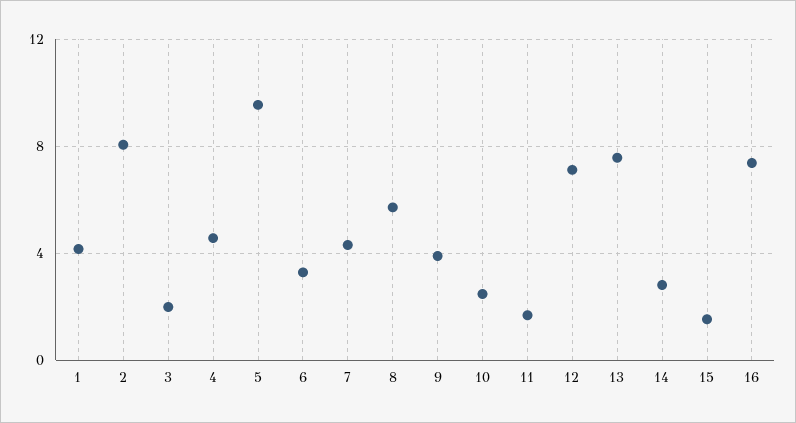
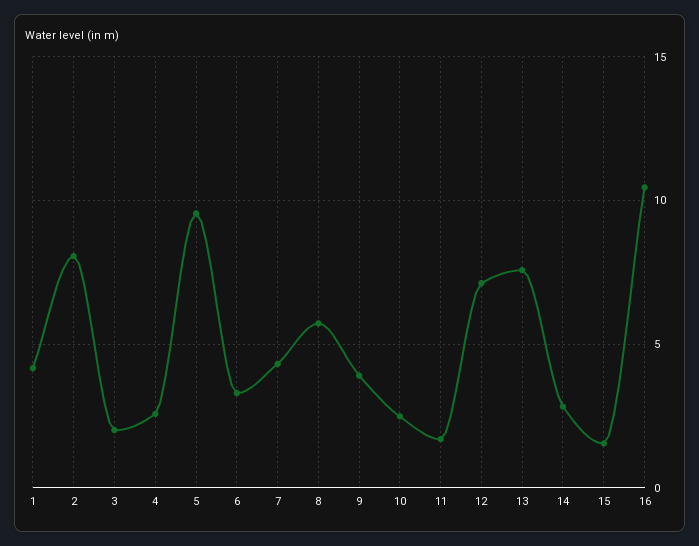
  {
    "1": 4,
    "2": 8,
    "3": 2,
-   "4": 4.5,
+   "4": 2.5,
    "5": 9.5,
    "6": 3.5,
    "7": 4.5,
    "8": 5.5,
    "9": 4,
    "10": 2.5,
    "11": 1.5,
    "12": 7,
    "13": 7.5,
    "14": 3,
    "15": 1.5,
-   "16": 7.5
+   "16": 10.5
  }

